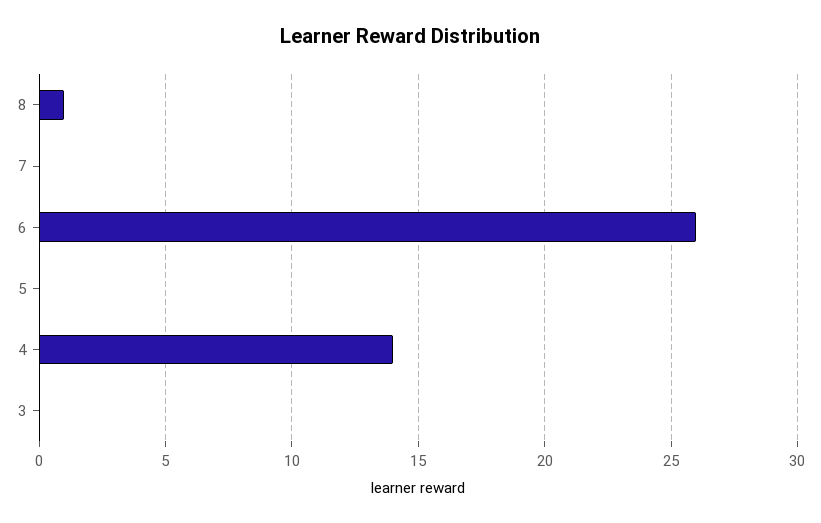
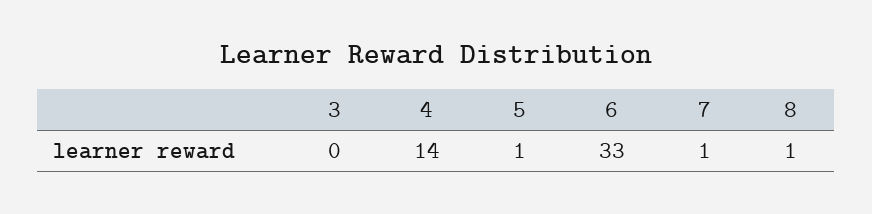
  {
    "8": 1,
-   "7": 0,
+   "7": 1,
-   "6": 26,
+   "6": 33,
-   "5": 0,
+   "5": 1,
    "4": 14,
    "3": 0
  }

